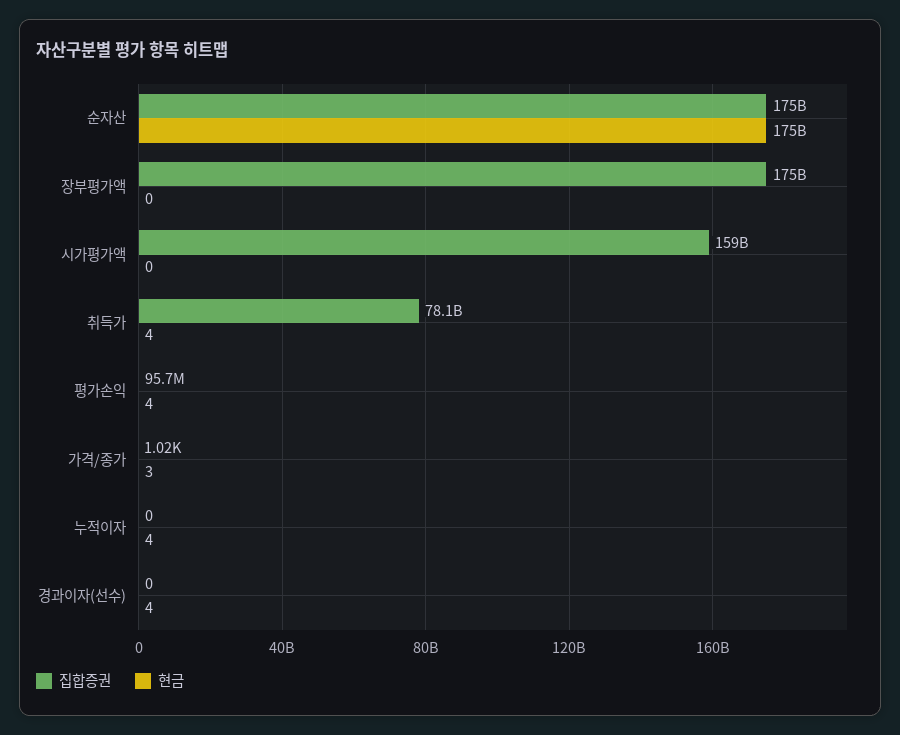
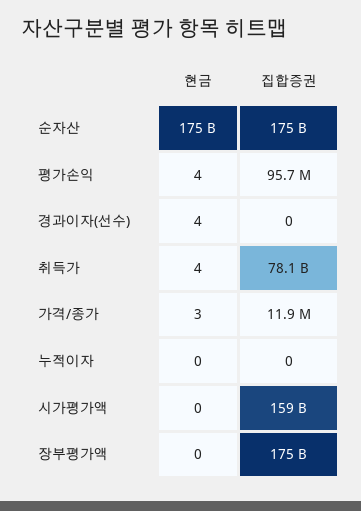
  {
    "집합증권": {
      "순자산": 175000000000,
      "장부평가액": 175000000000,
      "시가평가액": 159000000000,
      "취득가": 78100000000,
      "평가손익": 95700000,
-     "가격/종가": 1020,
+     "가격/종가": 11900000,
      "누적이자": 0,
      "경과이자(선수)": 0
    },
    "현금": {
      "순자산": 175000000000,
      "장부평가액": 0,
      "시가평가액": 0,
      "취득가": 4,
      "평가손익": 4,
      "가격/종가": 3,
-     "누적이자": 4,
+     "누적이자": 0,
      "경과이자(선수)": 4
    }
  }

